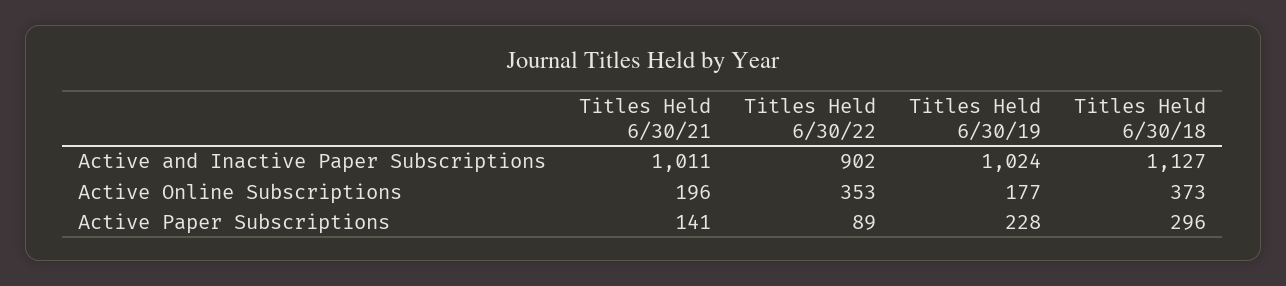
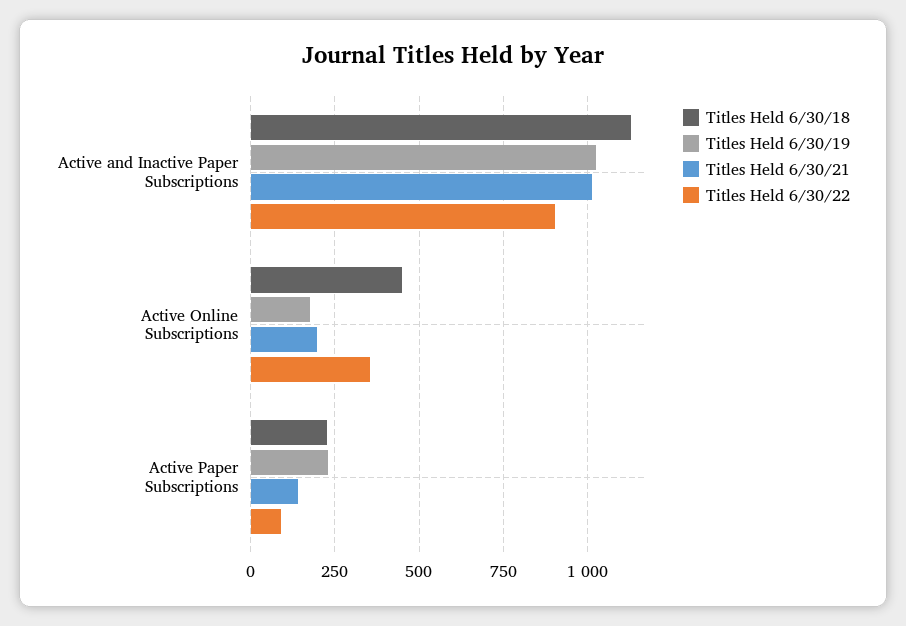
  {
    "Titles Held 6/30/21": {
      "Active and Inactive Paper Subscriptions": 1011,
      "Active Online Subscriptions": 196,
      "Active Paper Subscriptions": 141
    },
    "Titles Held 6/30/22": {
      "Active and Inactive Paper Subscriptions": 902,
      "Active Online Subscriptions": 353,
      "Active Paper Subscriptions": 89
    },
    "Titles Held 6/30/19": {
      "Active and Inactive Paper Subscriptions": 1024,
      "Active Online Subscriptions": 177,
      "Active Paper Subscriptions": 228
    },
    "Titles Held 6/30/18": {
      "Active and Inactive Paper Subscriptions": 1127,
-     "Active Online Subscriptions": 373,
+     "Active Online Subscriptions": 450,
-     "Active Paper Subscriptions": 296
+     "Active Paper Subscriptions": 225
    }
  }

